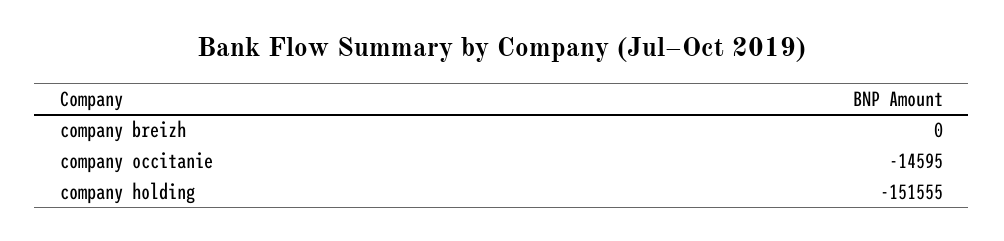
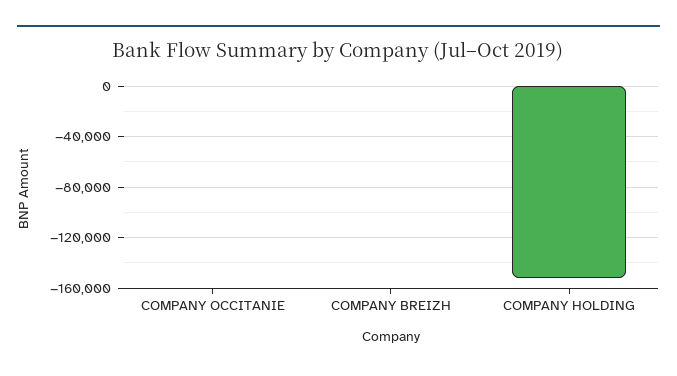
  {
    "company breizh": 0,
-   "company occitanie": -14595,
+   "company occitanie": 0,
    "company holding": -151555
  }

